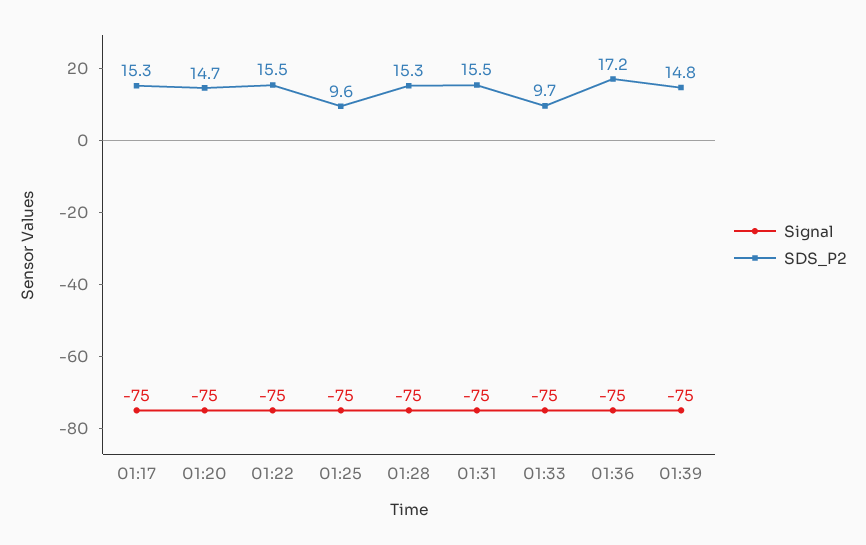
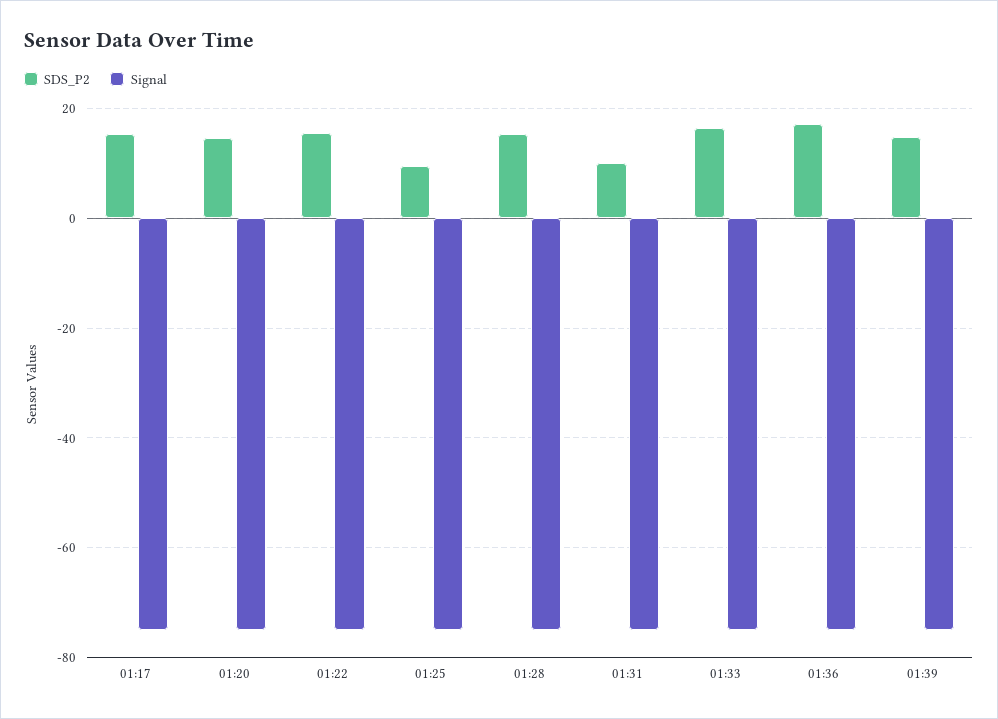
  {
    "Signal": {
      "01:17": -75,
      "01:20": -75,
      "01:22": -75,
      "01:25": -75,
      "01:28": -75,
      "01:31": -75,
      "01:33": -75,
      "01:36": -75,
      "01:39": -75
    },
    "SDS_P2": {
      "01:17": 15.3,
      "01:20": 14.7,
      "01:22": 15.5,
      "01:25": 9.6,
      "01:28": 15.3,
-     "01:31": 15.5,
+     "01:31": 10,
-     "01:33": 9.7,
+     "01:33": 16,
      "01:36": 17.2,
      "01:39": 14.8
    }
  }

